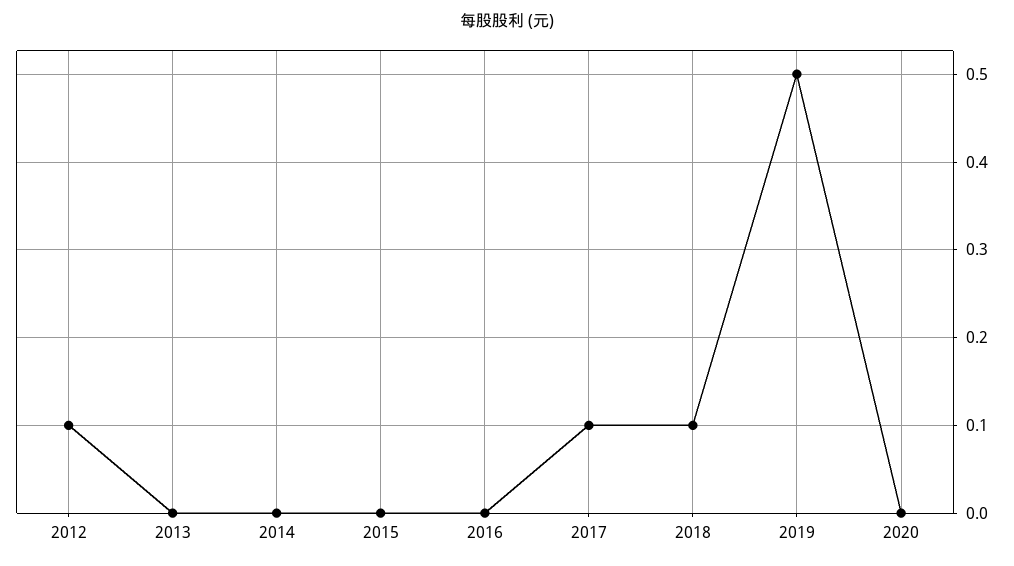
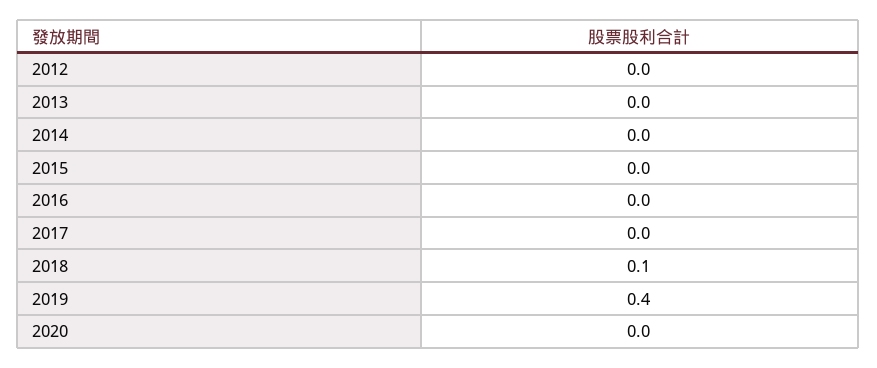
  {
-   "2012": 0.1,
+   "2012": 0,
    "2013": 0,
    "2014": 0,
    "2015": 0,
    "2016": 0,
-   "2017": 0.1,
+   "2017": 0,
    "2018": 0.1,
-   "2019": 0.5,
+   "2019": 0.4,
    "2020": 0
  }

